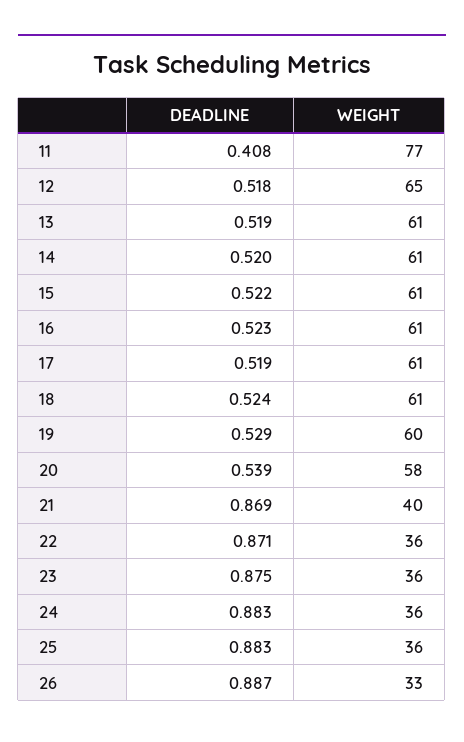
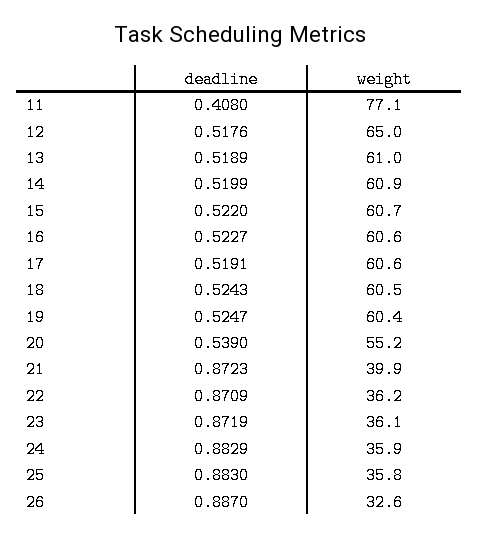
  {
    "DEADLINE": {
      "11": 0.408,
      "12": 0.5176,
      "13": 0.5189,
      "14": 0.5199,
      "15": 0.522,
      "16": 0.5227,
      "17": 0.5191,
      "18": 0.5243,
-     "19": 0.529,
+     "19": 0.5247,
      "20": 0.539,
-     "21": 0.869,
+     "21": 0.8723,
      "22": 0.8709,
-     "23": 0.875,
+     "23": 0.8719,
      "24": 0.8829,
      "25": 0.883,
      "26": 0.887
    },
    "WEIGHT": {
      "11": 77.1,
      "12": 65,
      "13": 61,
      "14": 60.9,
      "15": 60.7,
      "16": 60.6,
      "17": 60.6,
      "18": 60.5,
      "19": 60.4,
-     "20": 58,
+     "20": 55.2,
      "21": 39.9,
      "22": 36.2,
      "23": 36.1,
      "24": 35.9,
      "25": 35.8,
      "26": 32.6
    }
  }

